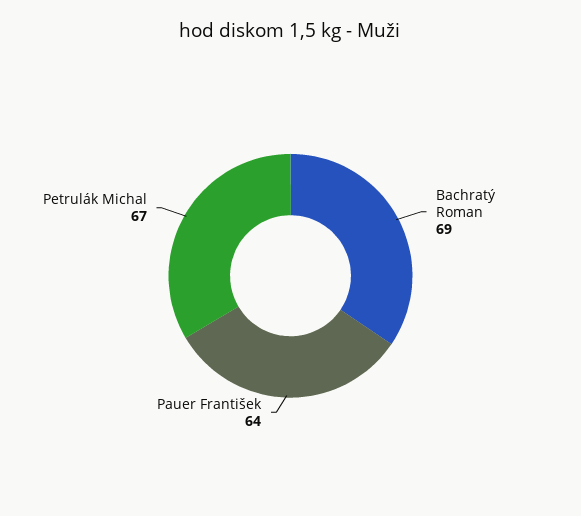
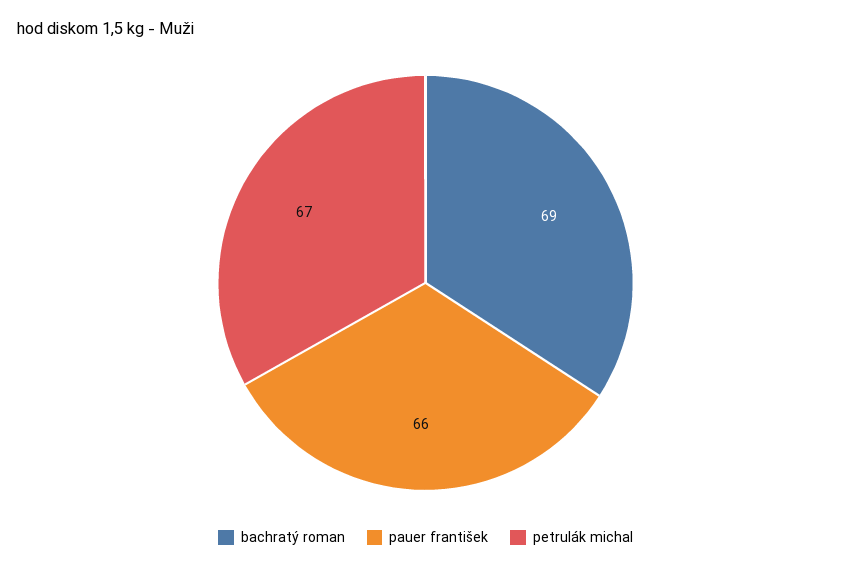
  {
    "Bachratý Roman": 69,
-   "Pauer František": 64,
+   "Pauer František": 66,
    "Petrulák Michal": 67
  }

